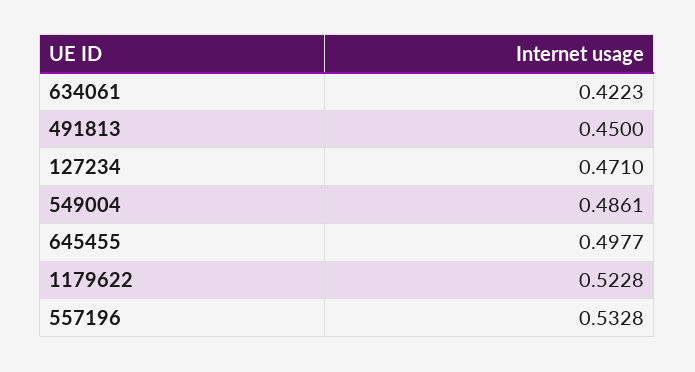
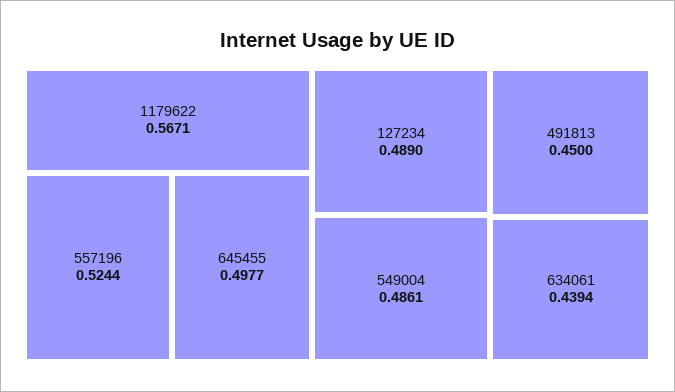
  {
-   "634061": 0.4223,
+   "634061": 0.4394,
    "491813": 0.45,
-   "127234": 0.471,
+   "127234": 0.489,
    "549004": 0.4861,
    "645455": 0.4977,
-   "1179622": 0.5228,
+   "1179622": 0.5671,
-   "557196": 0.5328
+   "557196": 0.5244
  }

